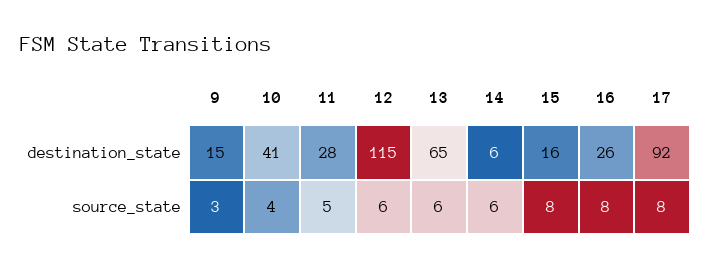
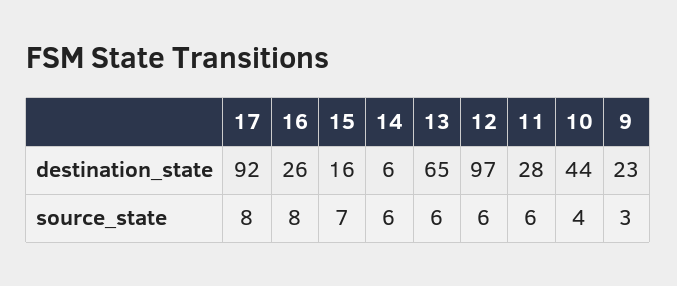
  {
    "9": {
-     "destination_state": 15,
+     "destination_state": 23,
      "source_state": 3
    },
    "10": {
-     "destination_state": 41,
+     "destination_state": 44,
      "source_state": 4
    },
    "11": {
      "destination_state": 28,
-     "source_state": 5
+     "source_state": 6
    },
    "12": {
-     "destination_state": 115,
+     "destination_state": 97,
      "source_state": 6
    },
    "13": {
      "destination_state": 65,
      "source_state": 6
    },
    "14": {
      "destination_state": 6,
      "source_state": 6
    },
    "15": {
      "destination_state": 16,
-     "source_state": 8
+     "source_state": 7
    },
    "16": {
      "destination_state": 26,
      "source_state": 8
    },
    "17": {
      "destination_state": 92,
      "source_state": 8
    }
  }

